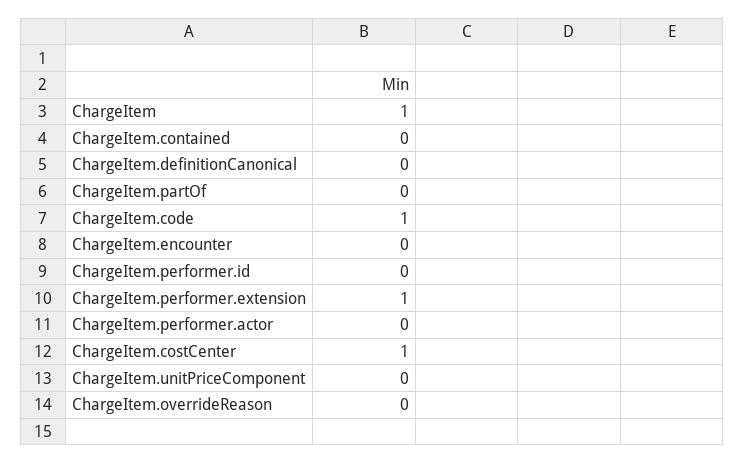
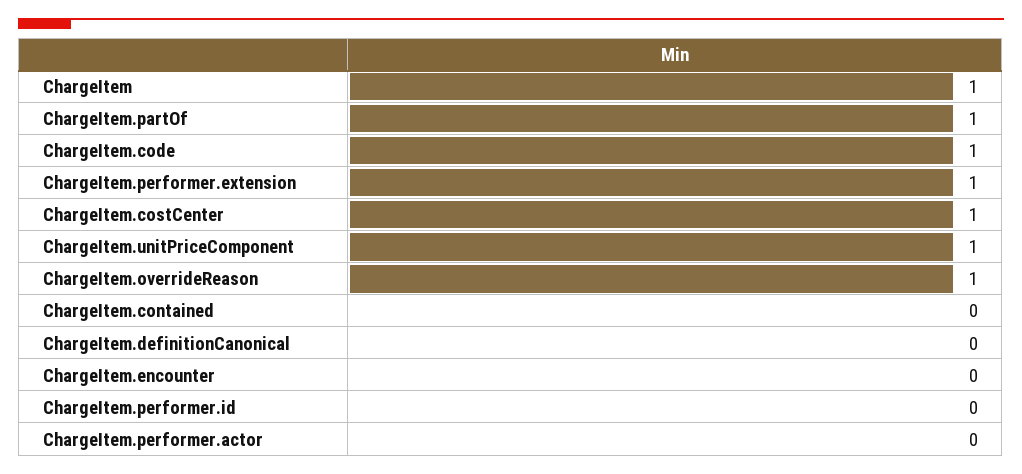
  {
    "ChargeItem": 1,
    "ChargeItem.contained": 0,
    "ChargeItem.definitionCanonical": 0,
-   "ChargeItem.partOf": 0,
+   "ChargeItem.partOf": 1,
    "ChargeItem.code": 1,
    "ChargeItem.encounter": 0,
    "ChargeItem.performer.id": 0,
    "ChargeItem.performer.extension": 1,
    "ChargeItem.performer.actor": 0,
    "ChargeItem.costCenter": 1,
-   "ChargeItem.unitPriceComponent": 0,
+   "ChargeItem.unitPriceComponent": 1,
-   "ChargeItem.overrideReason": 0
+   "ChargeItem.overrideReason": 1
  }

